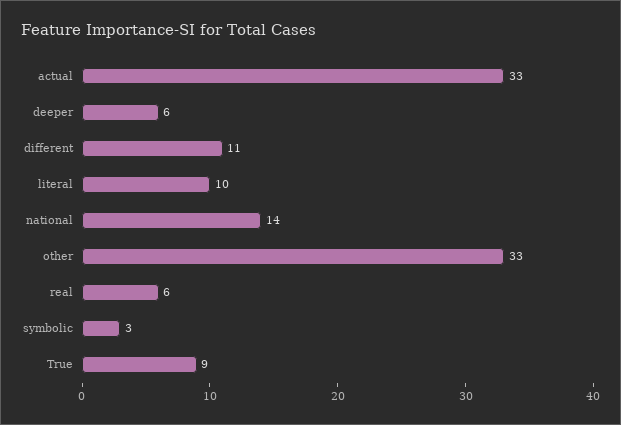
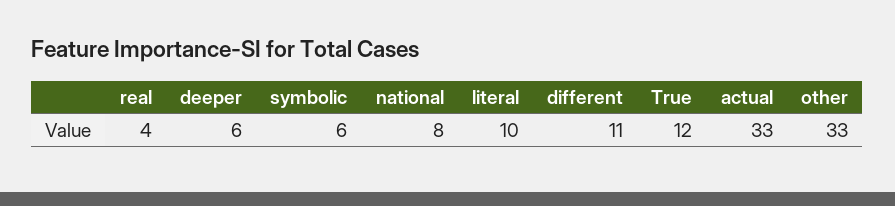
  {
    "actual": 33,
    "deeper": 6,
    "different": 11,
    "literal": 10,
-   "national": 14,
+   "national": 8,
    "other": 33,
-   "real": 6,
+   "real": 4,
-   "symbolic": 3,
+   "symbolic": 6,
-   "True": 9
+   "True": 12
  }

